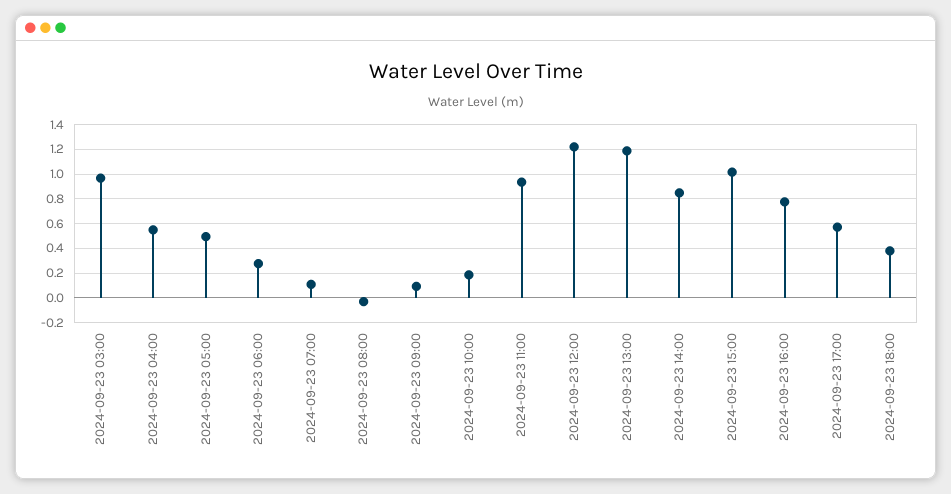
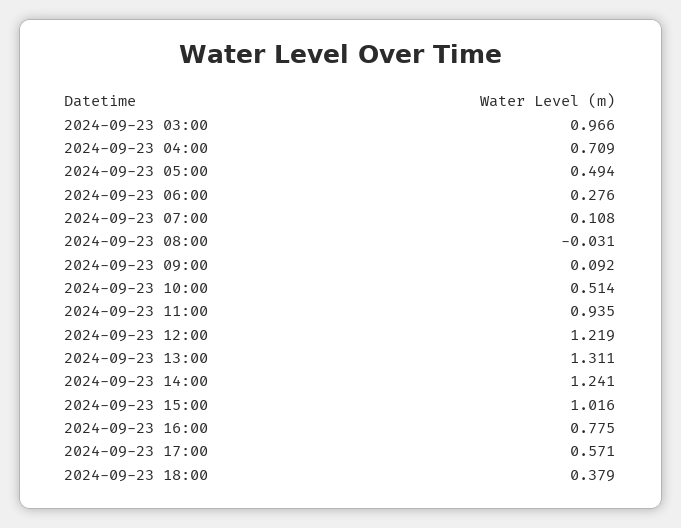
  {
    "2024-09-23 03:00": 0.966,
-   "2024-09-23 04:00": 0.55,
+   "2024-09-23 04:00": 0.709,
    "2024-09-23 05:00": 0.494,
    "2024-09-23 06:00": 0.276,
    "2024-09-23 07:00": 0.108,
    "2024-09-23 08:00": -0.031,
    "2024-09-23 09:00": 0.092,
-   "2024-09-23 10:00": 0.2,
+   "2024-09-23 10:00": 0.514,
    "2024-09-23 11:00": 0.935,
    "2024-09-23 12:00": 1.219,
-   "2024-09-23 13:00": 1.2,
+   "2024-09-23 13:00": 1.311,
-   "2024-09-23 14:00": 0.85,
+   "2024-09-23 14:00": 1.241,
    "2024-09-23 15:00": 1.016,
    "2024-09-23 16:00": 0.775,
    "2024-09-23 17:00": 0.571,
    "2024-09-23 18:00": 0.379
  }

